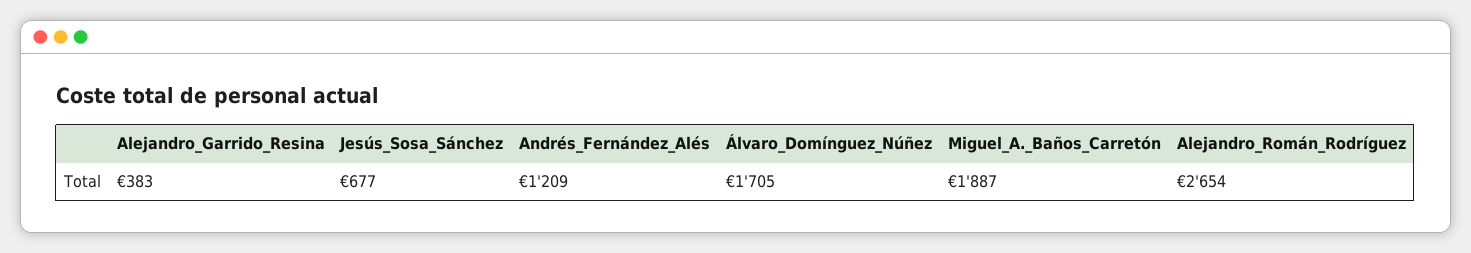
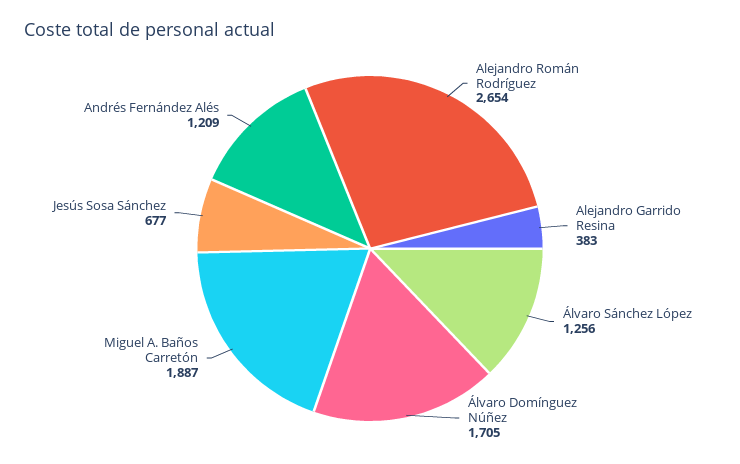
  {
    "Alejandro_Garrido_Resina": 383,
    "Jesús_Sosa_Sánchez": 677,
    "Andrés_Fernández_Alés": 1209,
    "Álvaro_Domínguez_Núñez": 1705,
    "Miguel_A._Baños_Carretón": 1887,
-   "Alejandro_Román_Rodríguez": 2654
+   "Alejandro_Román_Rodríguez": 2654,
+   "Álvaro Sánchez López": 1256
  }

